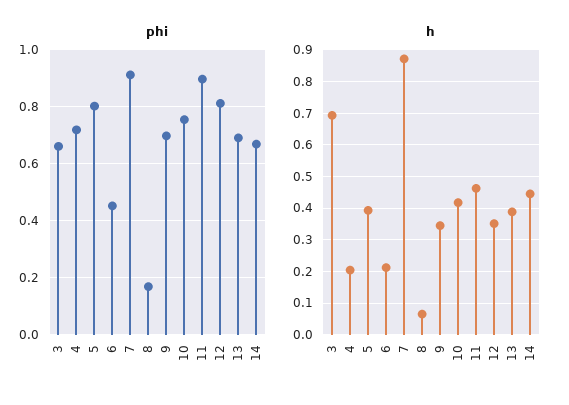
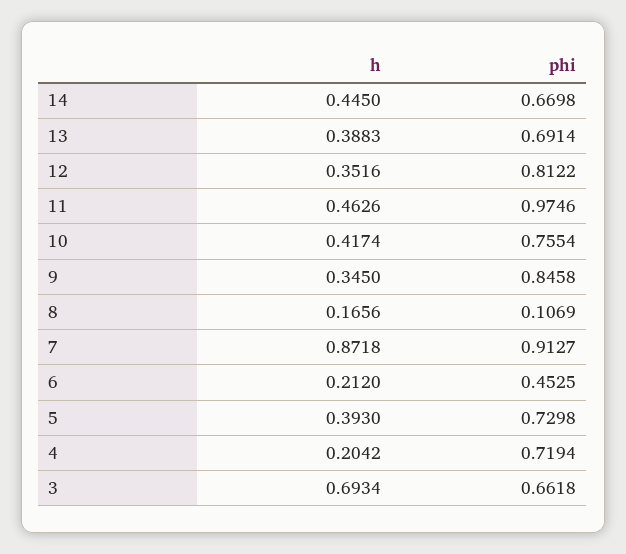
  {
    "phi": {
      "3": 0.6618,
      "4": 0.7194,
-     "5": 0.8,
+     "5": 0.7298,
      "6": 0.4525,
      "7": 0.9127,
-     "8": 0.175,
+     "8": 0.1069,
-     "9": 0.7,
+     "9": 0.8458,
      "10": 0.7554,
-     "11": 0.9,
+     "11": 0.9746,
      "12": 0.8122,
      "13": 0.6914,
      "14": 0.6698
    },
    "h": {
      "3": 0.6934,
      "4": 0.2042,
      "5": 0.393,
      "6": 0.212,
      "7": 0.8718,
-     "8": 0.06,
+     "8": 0.1656,
      "9": 0.345,
      "10": 0.4174,
      "11": 0.4626,
      "12": 0.3516,
      "13": 0.3883,
      "14": 0.445
    }
  }

